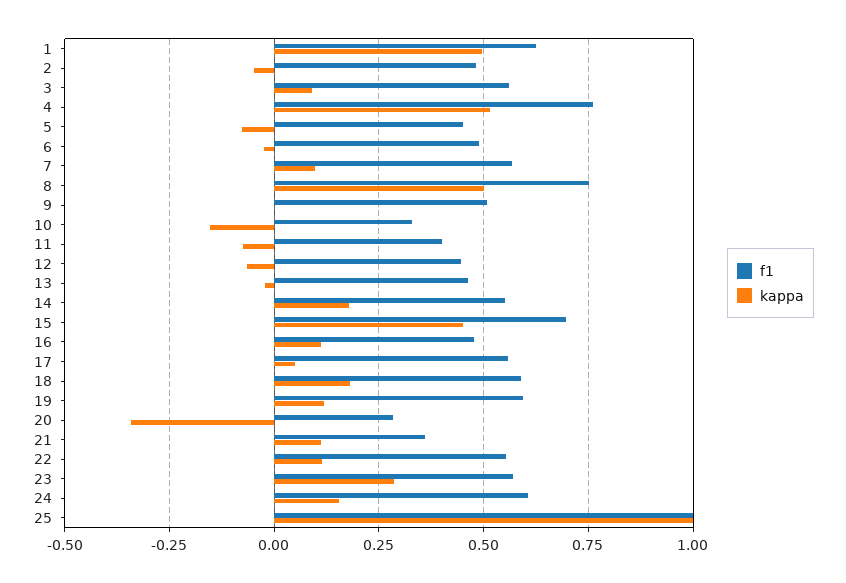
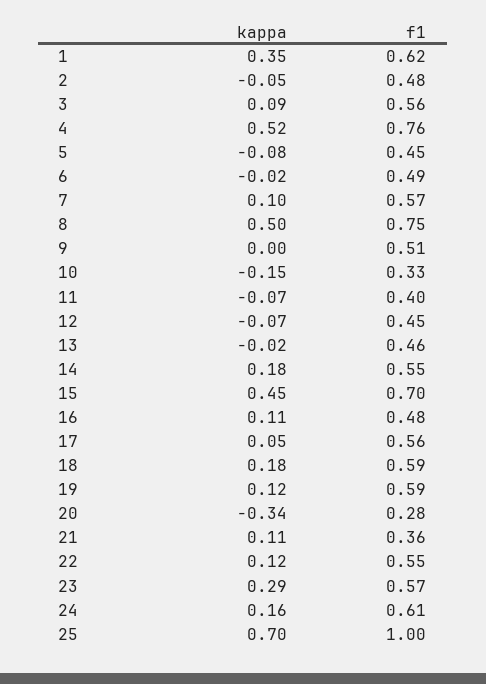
  {
    "f1": {
      "1": 0.62,
      "2": 0.48,
      "3": 0.56,
      "4": 0.76,
      "5": 0.45,
      "6": 0.49,
      "7": 0.57,
      "8": 0.75,
      "9": 0.51,
      "10": 0.33,
      "11": 0.4,
      "12": 0.45,
      "13": 0.46,
      "14": 0.55,
      "15": 0.7,
      "16": 0.48,
      "17": 0.56,
      "18": 0.59,
      "19": 0.59,
      "20": 0.28,
      "21": 0.36,
      "22": 0.55,
      "23": 0.57,
      "24": 0.61,
      "25": 1
    },
    "kappa": {
-     "1": 0.5,
+     "1": 0.35,
      "2": -0.05,
      "3": 0.09,
      "4": 0.52,
      "5": -0.08,
      "6": -0.02,
      "7": 0.1,
      "8": 0.5,
      "9": 0,
      "10": -0.15,
      "11": -0.07,
      "12": -0.07,
      "13": -0.02,
      "14": 0.18,
      "15": 0.45,
      "16": 0.11,
      "17": 0.05,
      "18": 0.18,
      "19": 0.12,
      "20": -0.34,
      "21": 0.11,
      "22": 0.12,
      "23": 0.29,
      "24": 0.16,
-     "25": 1
+     "25": 0.7
    }
  }

